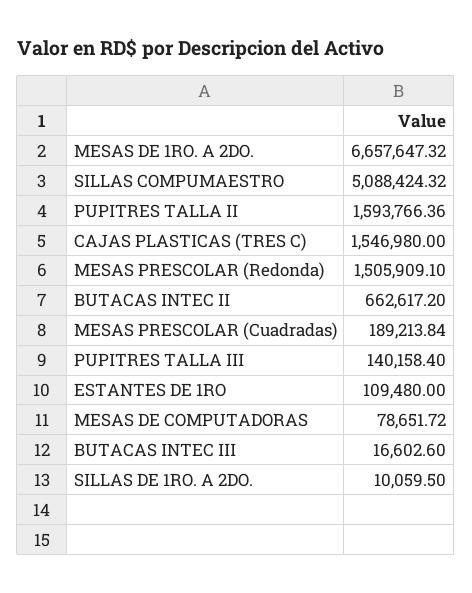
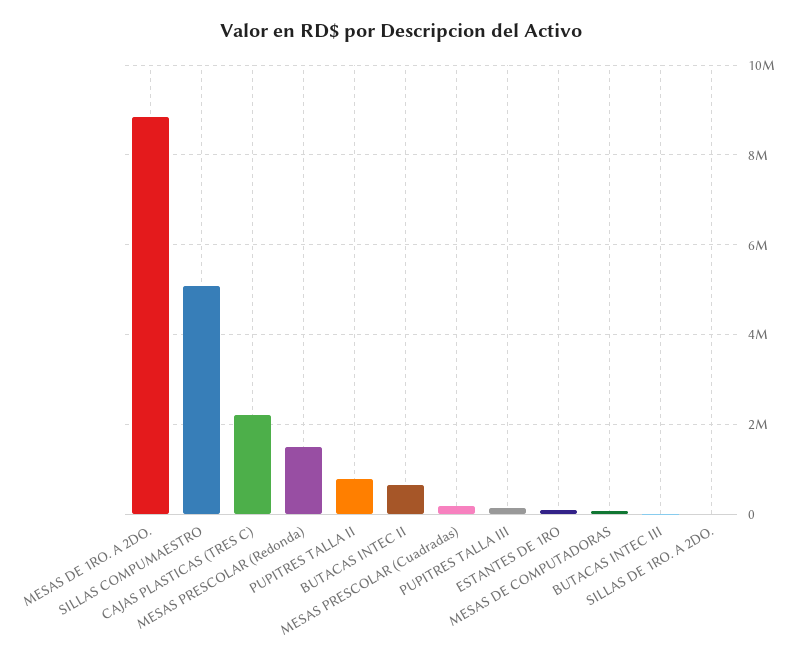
  {
-   "MESAS DE 1RO. A 2DO.": 6657647.32,
+   "MESAS DE 1RO. A 2DO.": 8800000,
    "SILLAS COMPUMAESTRO": 5088424.32,
-   "PUPITRES TALLA II": 1593766.36,
+   "PUPITRES TALLA II": 800000,
-   "CAJAS PLASTICAS (TRES C)": 1546980,
+   "CAJAS PLASTICAS (TRES C)": 2200000,
    "MESAS PRESCOLAR (Redonda)": 1505909.1,
    "BUTACAS INTEC II": 662617.2,
    "MESAS PRESCOLAR (Cuadradas)": 189213.84,
    "PUPITRES TALLA III": 140158.4,
    "ESTANTES DE 1RO": 109480,
    "MESAS DE COMPUTADORAS": 78651.72,
    "BUTACAS INTEC III": 16602.6,
    "SILLAS DE 1RO. A 2DO.": 10059.5
  }

